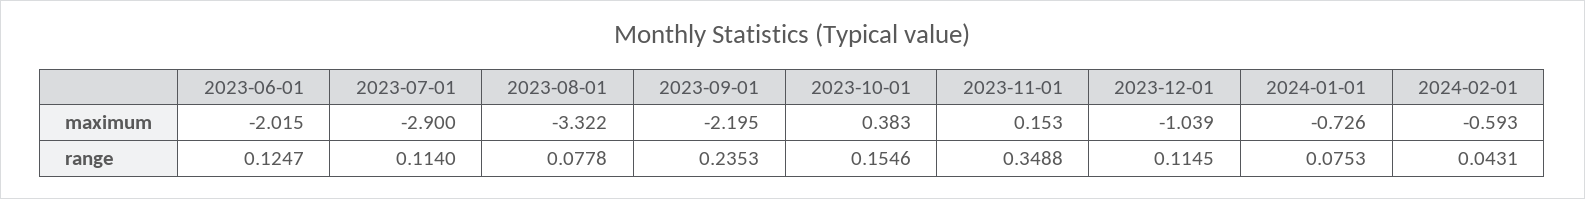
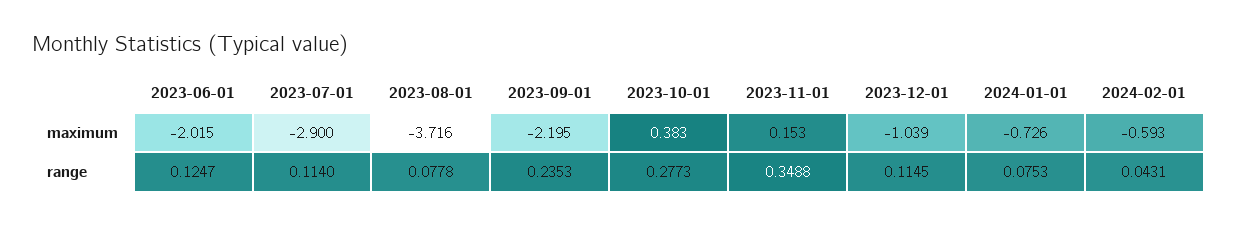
  {
    "2023-06-01": {
      "maximum": -2.015,
      "range": 0.1247
    },
    "2023-07-01": {
      "maximum": -2.9,
      "range": 0.114
    },
    "2023-08-01": {
-     "maximum": -3.322,
+     "maximum": -3.716,
      "range": 0.0778
    },
    "2023-09-01": {
      "maximum": -2.195,
      "range": 0.2353
    },
    "2023-10-01": {
      "maximum": 0.383,
-     "range": 0.1546
+     "range": 0.2773
    },
    "2023-11-01": {
      "maximum": 0.153,
      "range": 0.3488
    },
    "2023-12-01": {
      "maximum": -1.039,
      "range": 0.1145
    },
    "2024-01-01": {
      "maximum": -0.726,
      "range": 0.0753
    },
    "2024-02-01": {
      "maximum": -0.593,
      "range": 0.0431
    }
  }

